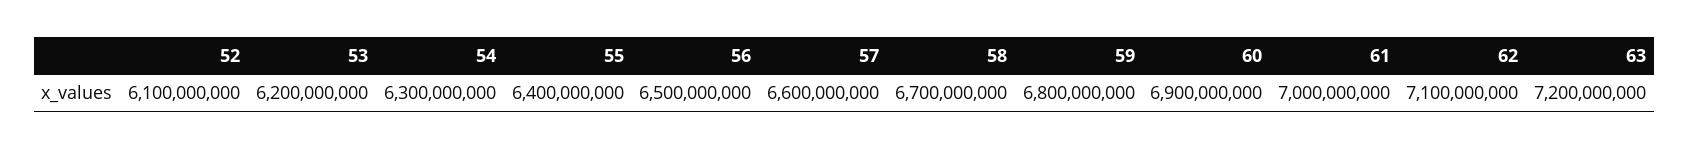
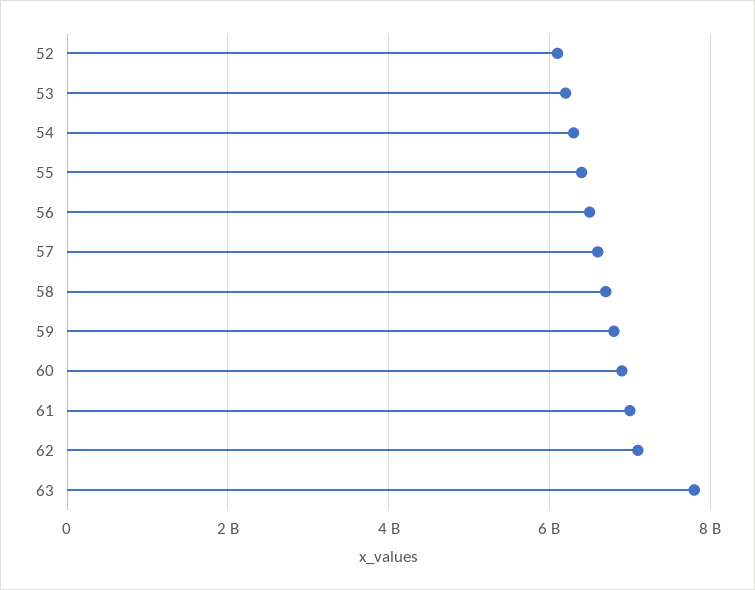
  {
    "52": 6100000000,
    "53": 6200000000,
    "54": 6300000000,
    "55": 6400000000,
    "56": 6500000000,
    "57": 6600000000,
    "58": 6700000000,
    "59": 6800000000,
    "60": 6900000000,
    "61": 7000000000,
    "62": 7100000000,
-   "63": 7200000000
+   "63": 7800000000
  }

